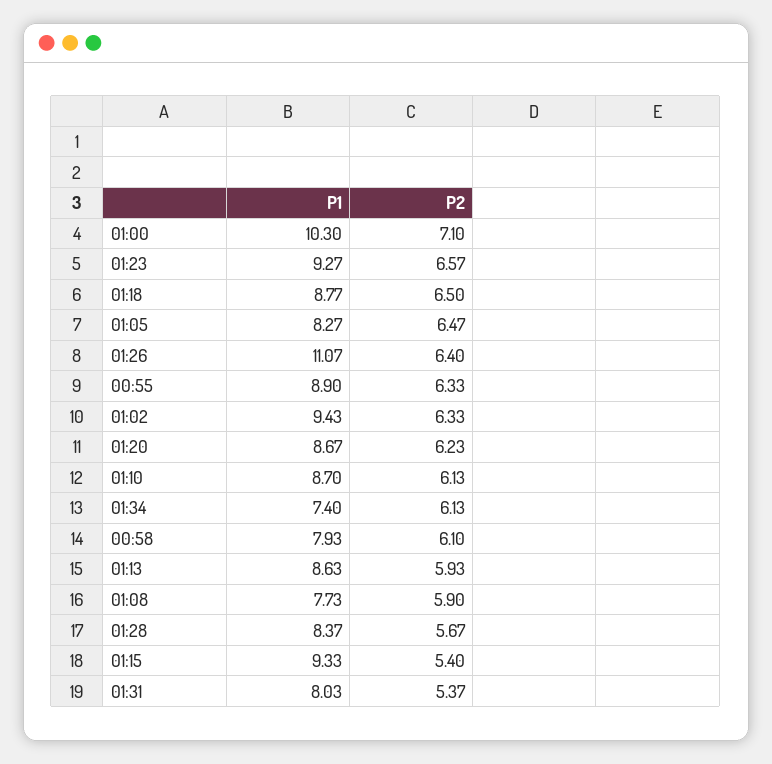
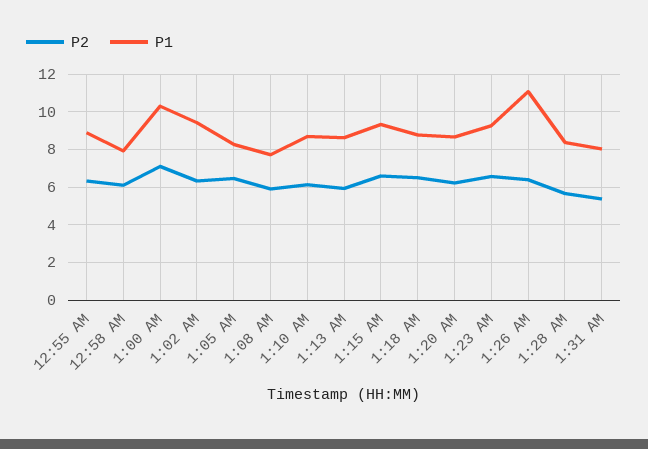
  {
    "P1": {
      "01:00": 10.3,
      "01:23": 9.27,
      "01:18": 8.77,
      "01:05": 8.27,
      "01:26": 11.07,
      "00:55": 8.9,
      "01:02": 9.43,
      "01:20": 8.67,
      "01:10": 8.7,
-     "01:34": 7.4,
      "00:58": 7.93,
      "01:13": 8.63,
      "01:08": 7.73,
      "01:28": 8.37,
      "01:15": 9.33,
      "01:31": 8.03
    },
    "P2": {
      "01:00": 7.1,
      "01:23": 6.57,
      "01:18": 6.5,
      "01:05": 6.47,
      "01:26": 6.4,
      "00:55": 6.33,
      "01:02": 6.33,
      "01:20": 6.23,
      "01:10": 6.13,
-     "01:34": 6.13,
      "00:58": 6.1,
      "01:13": 5.93,
      "01:08": 5.9,
      "01:28": 5.67,
-     "01:15": 5.4,
+     "01:15": 6.5,
      "01:31": 5.37
    }
  }

